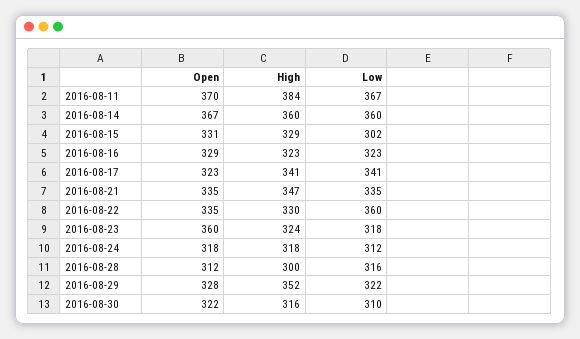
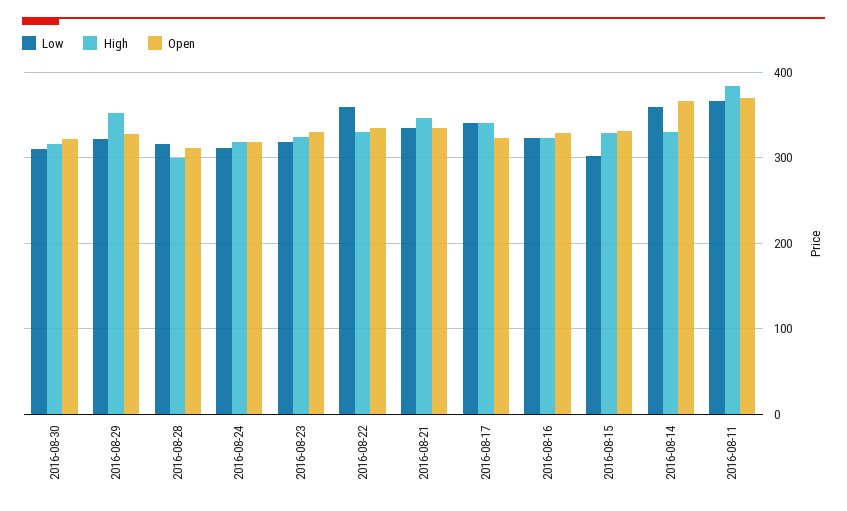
  {
    "Open": {
      "2016-08-11": 370,
      "2016-08-14": 367,
      "2016-08-15": 331,
      "2016-08-16": 329,
      "2016-08-17": 323,
      "2016-08-21": 335,
      "2016-08-22": 335,
-     "2016-08-23": 360,
+     "2016-08-23": 330,
      "2016-08-24": 318,
      "2016-08-28": 312,
      "2016-08-29": 328,
      "2016-08-30": 322
    },
    "High": {
      "2016-08-11": 384,
-     "2016-08-14": 360,
+     "2016-08-14": 330,
      "2016-08-15": 329,
      "2016-08-16": 323,
      "2016-08-17": 341,
      "2016-08-21": 347,
      "2016-08-22": 330,
      "2016-08-23": 324,
      "2016-08-24": 318,
      "2016-08-28": 300,
      "2016-08-29": 352,
      "2016-08-30": 316
    },
    "Low": {
      "2016-08-11": 367,
      "2016-08-14": 360,
      "2016-08-15": 302,
      "2016-08-16": 323,
      "2016-08-17": 341,
      "2016-08-21": 335,
      "2016-08-22": 360,
      "2016-08-23": 318,
      "2016-08-24": 312,
      "2016-08-28": 316,
      "2016-08-29": 322,
      "2016-08-30": 310
    }
  }

